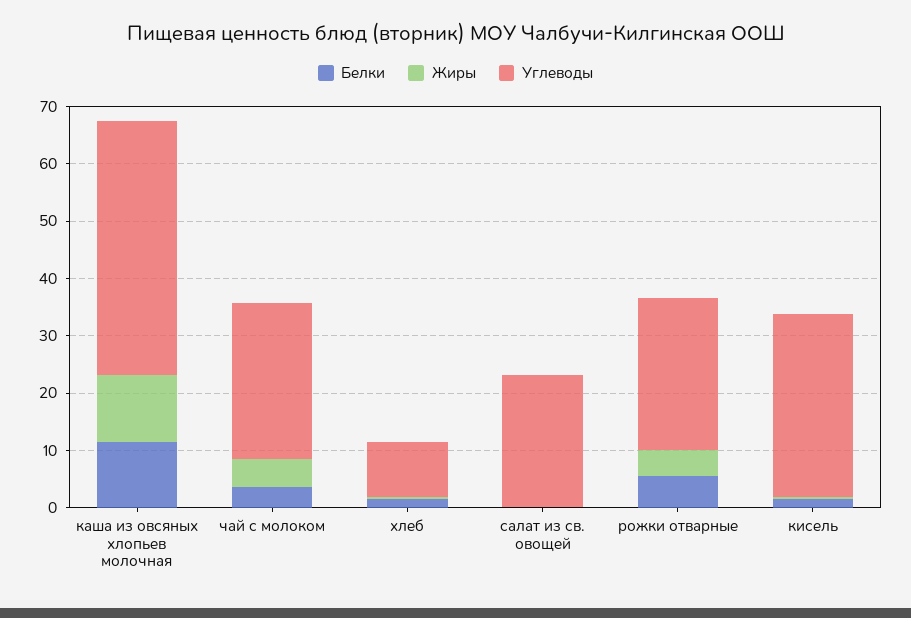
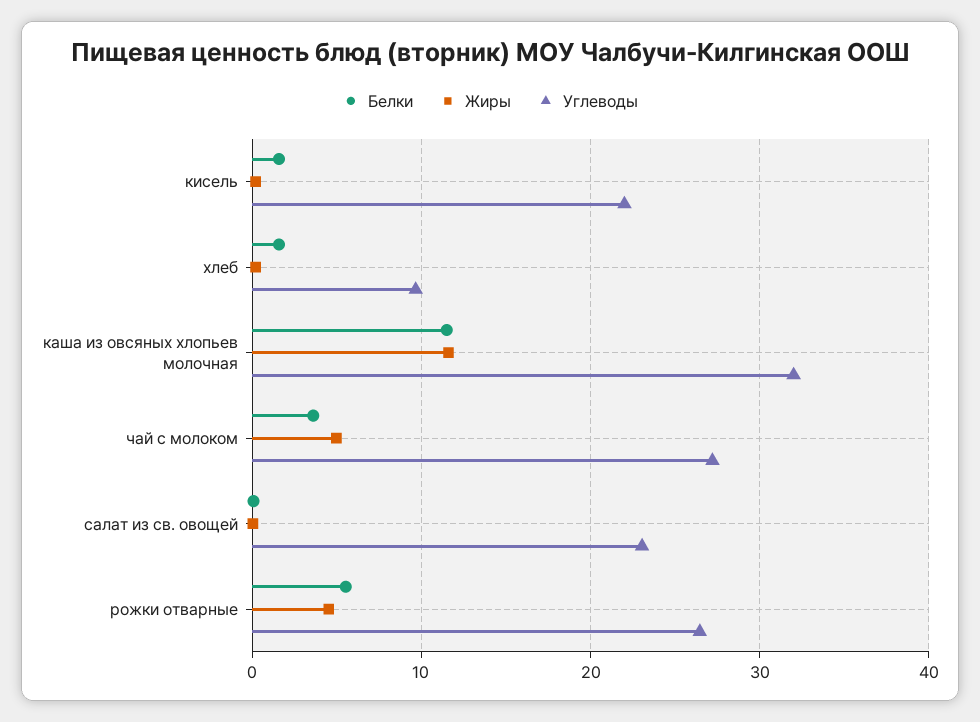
  {
    "Белки": {
      "каша из овсяных хлопьев молочная": 12,
      "чай с молоком": 4,
      "хлеб": 2,
      "салат из св. овощей": 0,
      "рожки отварные": 6,
      "кисель": 2
    },
    "Жиры": {
      "каша из овсяных хлопьев молочная": 12,
      "чай с молоком": 5,
      "хлеб": 0,
      "салат из св. овощей": 0,
      "рожки отварные": 5,
      "кисель": 0
    },
    "Углеводы": {
-     "каша из овсяных хлопьев молочная": 44,
+     "каша из овсяных хлопьев молочная": 32,
      "чай с молоком": 27,
      "хлеб": 10,
      "салат из св. овощей": 23,
      "рожки отварные": 26,
-     "кисель": 32
+     "кисель": 22
    }
  }

